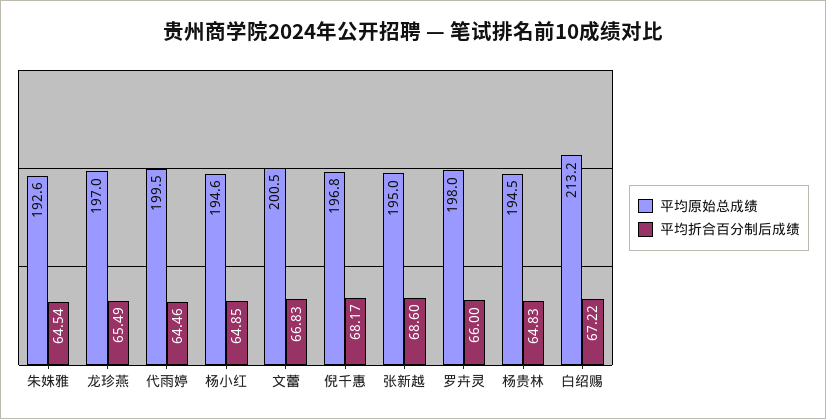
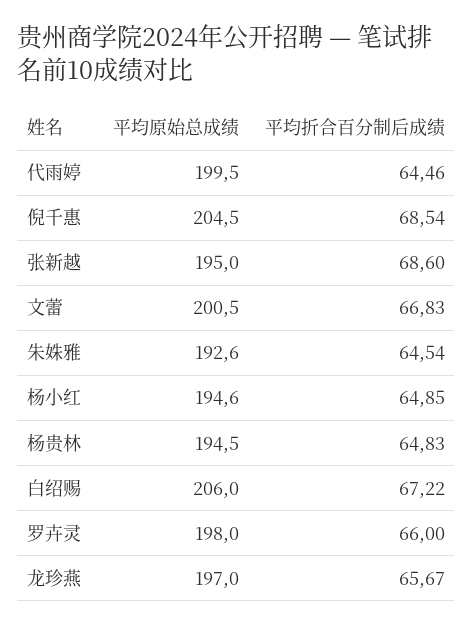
  {
    "平均原始总成绩": {
      "朱姝雅": 192.6,
      "龙珍燕": 197,
      "代雨婷": 199.5,
      "杨小红": 194.6,
      "文蕾": 200.5,
-     "倪千惠": 196.8,
+     "倪千惠": 204.5,
      "张新越": 195,
      "罗卉灵": 198,
      "杨贵林": 194.5,
-     "白绍赐": 213.2
+     "白绍赐": 206
    },
    "平均折合百分制后成绩": {
      "朱姝雅": 64.54,
-     "龙珍燕": 65.49,
+     "龙珍燕": 65.67,
      "代雨婷": 64.46,
      "杨小红": 64.85,
      "文蕾": 66.83,
-     "倪千惠": 68.17,
+     "倪千惠": 68.54,
      "张新越": 68.6,
      "罗卉灵": 66,
      "杨贵林": 64.83,
      "白绍赐": 67.22
    }
  }

